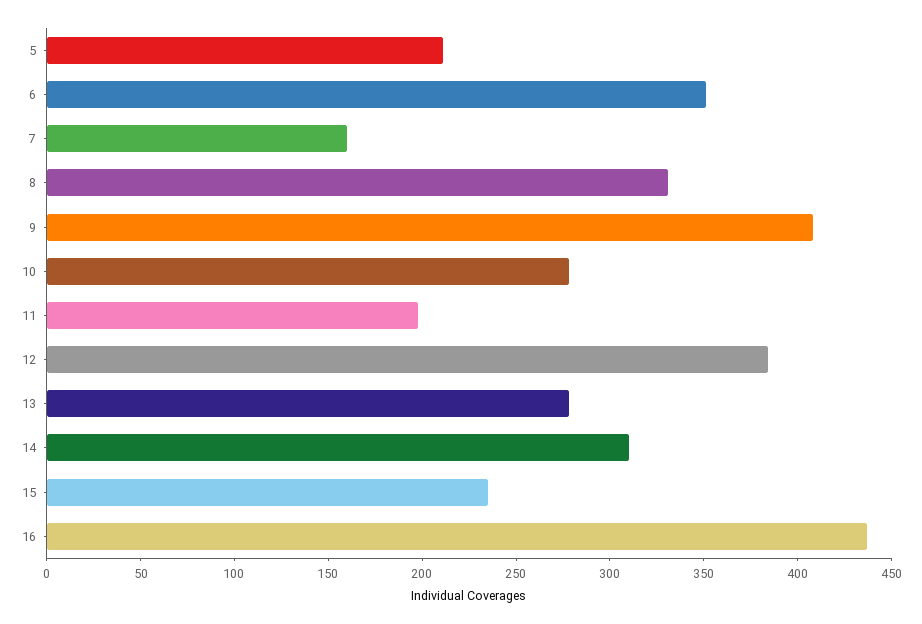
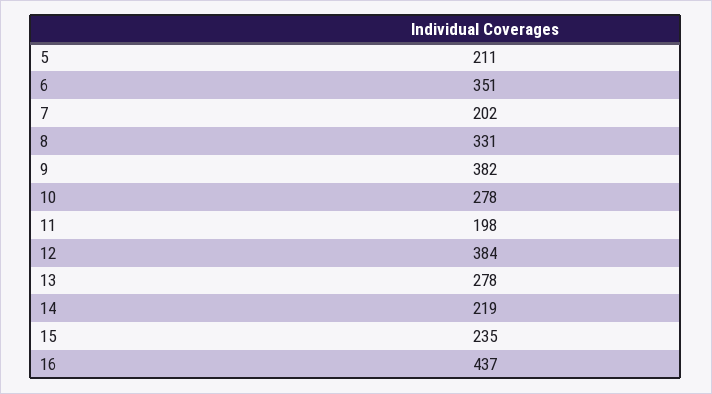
  {
    "5": 211,
    "6": 351,
-   "7": 160,
+   "7": 202,
    "8": 331,
-   "9": 410,
+   "9": 382,
    "10": 278,
    "11": 198,
    "12": 384,
    "13": 278,
-   "14": 310,
+   "14": 219,
    "15": 235,
    "16": 437
  }

